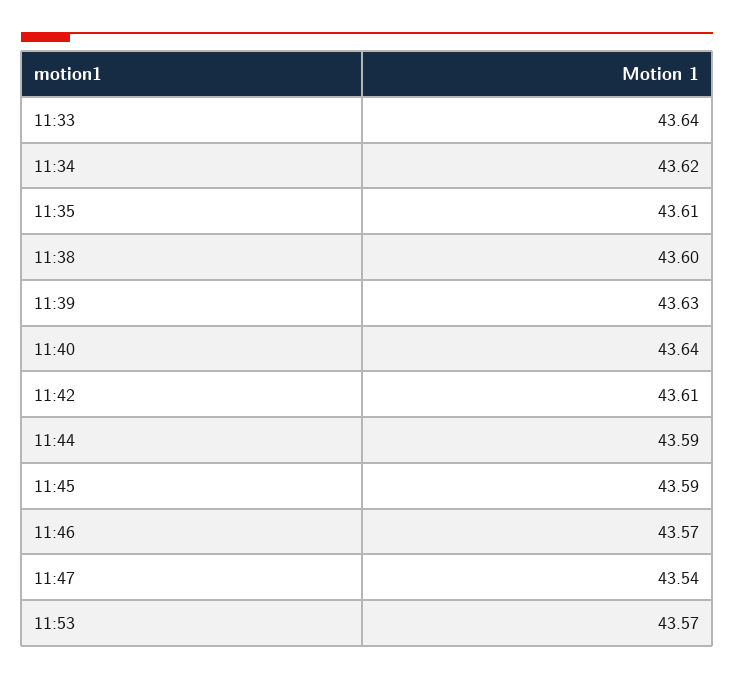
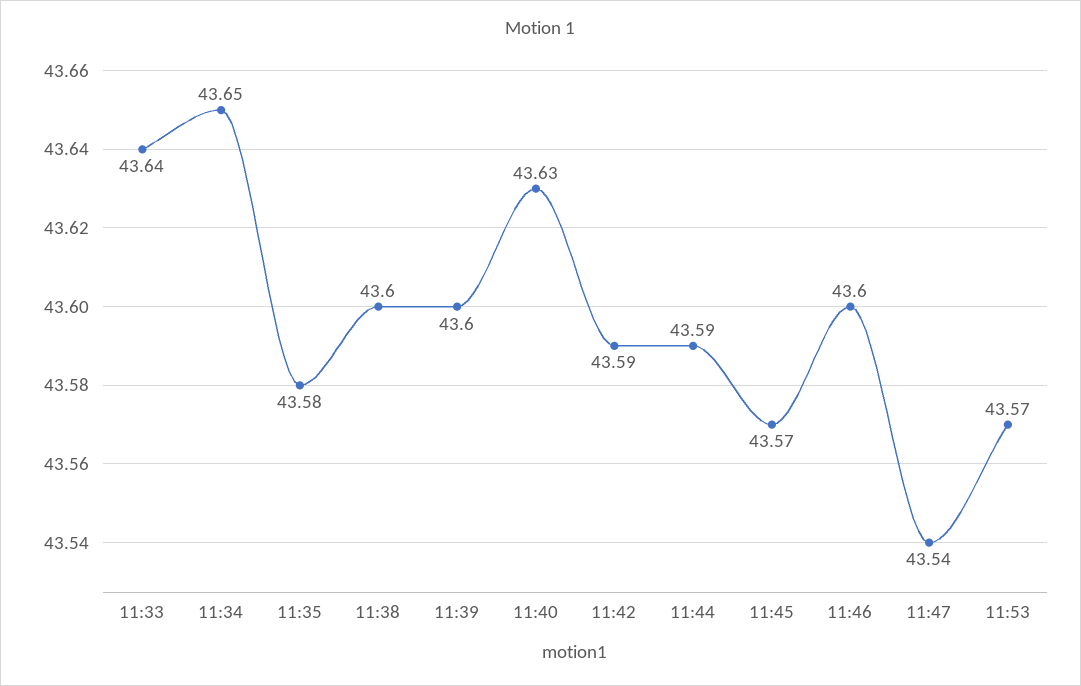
  {
    "11:33": 43.64,
-   "11:34": 43.62,
+   "11:34": 43.65,
-   "11:35": 43.61,
+   "11:35": 43.58,
    "11:38": 43.6,
-   "11:39": 43.63,
+   "11:39": 43.6,
-   "11:40": 43.64,
+   "11:40": 43.63,
-   "11:42": 43.61,
+   "11:42": 43.59,
    "11:44": 43.59,
-   "11:45": 43.59,
+   "11:45": 43.57,
-   "11:46": 43.57,
+   "11:46": 43.6,
    "11:47": 43.54,
    "11:53": 43.57
  }

